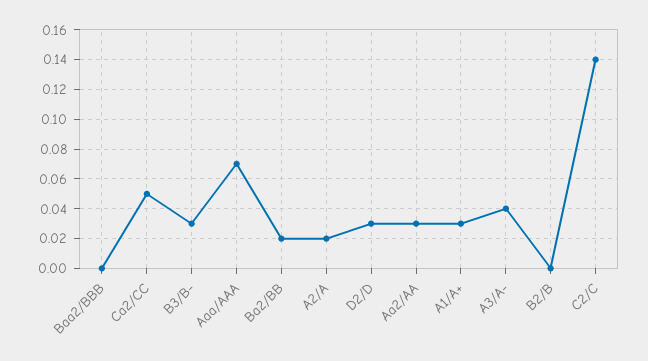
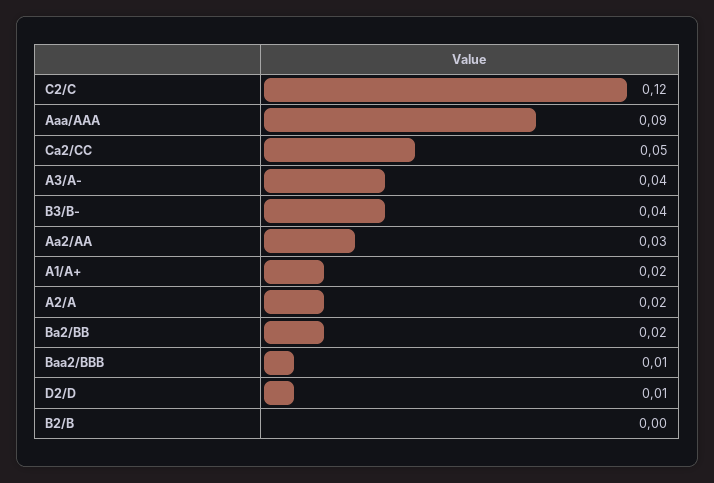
  {
-   "Baa2/BBB": 0,
+   "Baa2/BBB": 0.01,
    "Ca2/CC": 0.05,
-   "B3/B-": 0.03,
+   "B3/B-": 0.04,
-   "Aaa/AAA": 0.07,
+   "Aaa/AAA": 0.09,
    "Ba2/BB": 0.02,
    "A2/A": 0.02,
-   "D2/D": 0.03,
+   "D2/D": 0.01,
    "Aa2/AA": 0.03,
-   "A1/A+": 0.03,
+   "A1/A+": 0.02,
    "A3/A-": 0.04,
    "B2/B": 0,
-   "C2/C": 0.14
+   "C2/C": 0.12
  }

